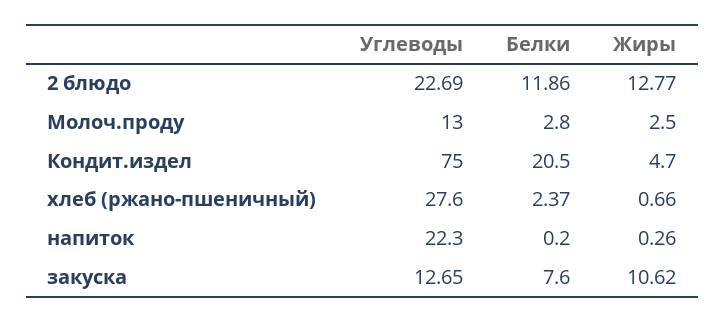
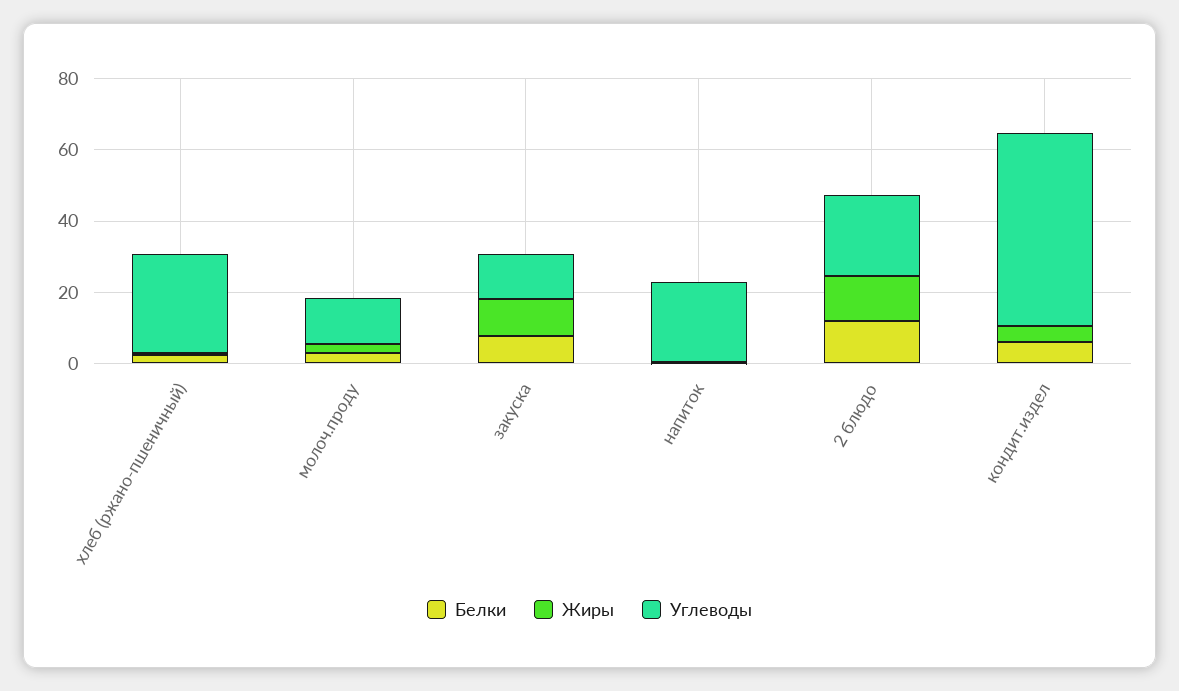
  {
    "Углеводы": {
      "2 блюдо": 22.69,
      "Молоч.проду": 13,
-     "Кондит.издел": 75,
+     "Кондит.издел": 55,
      "хлеб (ржано-пшеничный)": 27.6,
      "напиток": 22.3,
      "закуска": 12.65
    },
    "Белки": {
      "2 блюдо": 11.86,
      "Молоч.проду": 2.8,
-     "Кондит.издел": 20.5,
+     "Кондит.издел": 5,
      "хлеб (ржано-пшеничный)": 2.37,
      "напиток": 0.2,
      "закуска": 7.6
    },
    "Жиры": {
      "2 блюдо": 12.77,
      "Молоч.проду": 2.5,
      "Кондит.издел": 4.7,
      "хлеб (ржано-пшеничный)": 0.66,
      "напиток": 0.26,
      "закуска": 10.62
    }
  }

